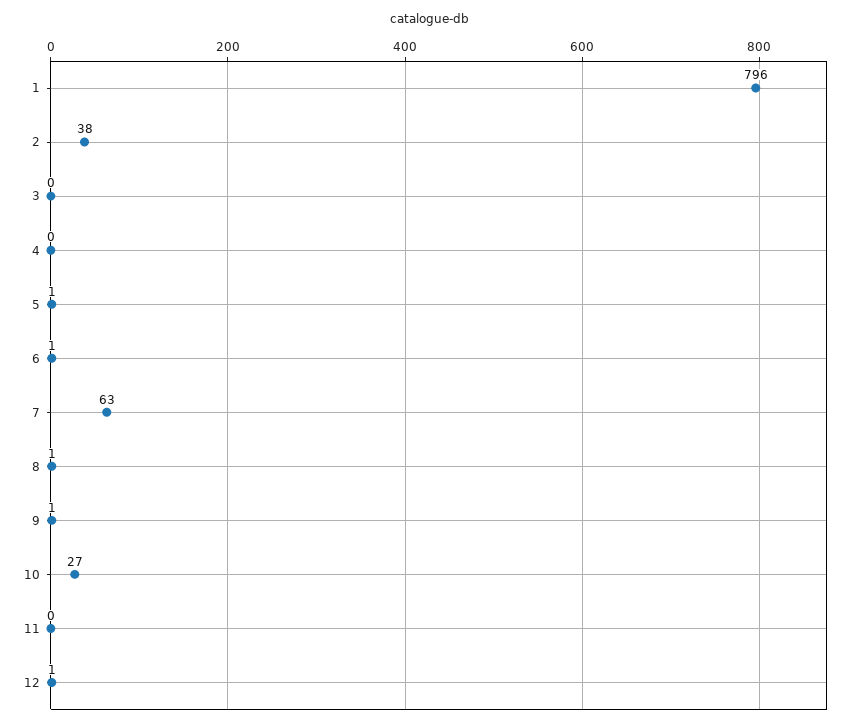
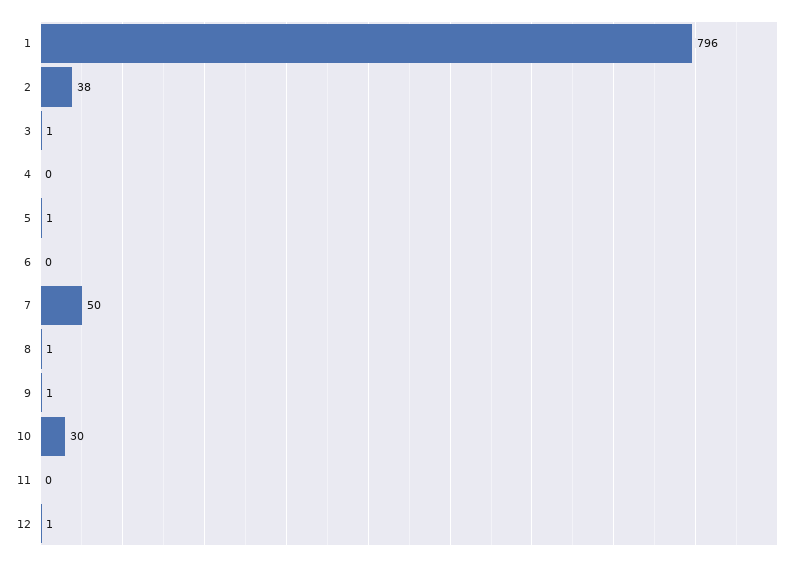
  {
    "1": 796,
    "2": 38,
-   "3": 0,
+   "3": 1,
    "4": 0,
    "5": 1,
-   "6": 1,
+   "6": 0,
-   "7": 63,
+   "7": 50,
    "8": 1,
    "9": 1,
-   "10": 27,
+   "10": 30,
    "11": 0,
    "12": 1
  }

